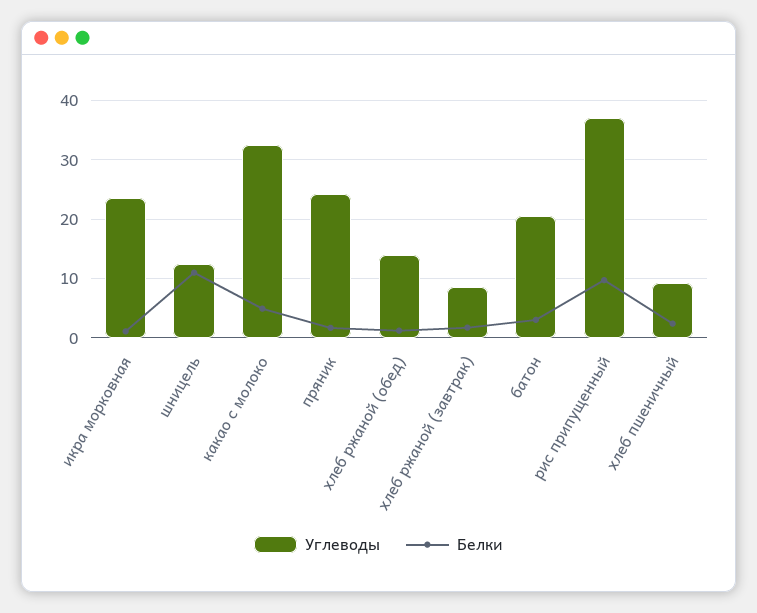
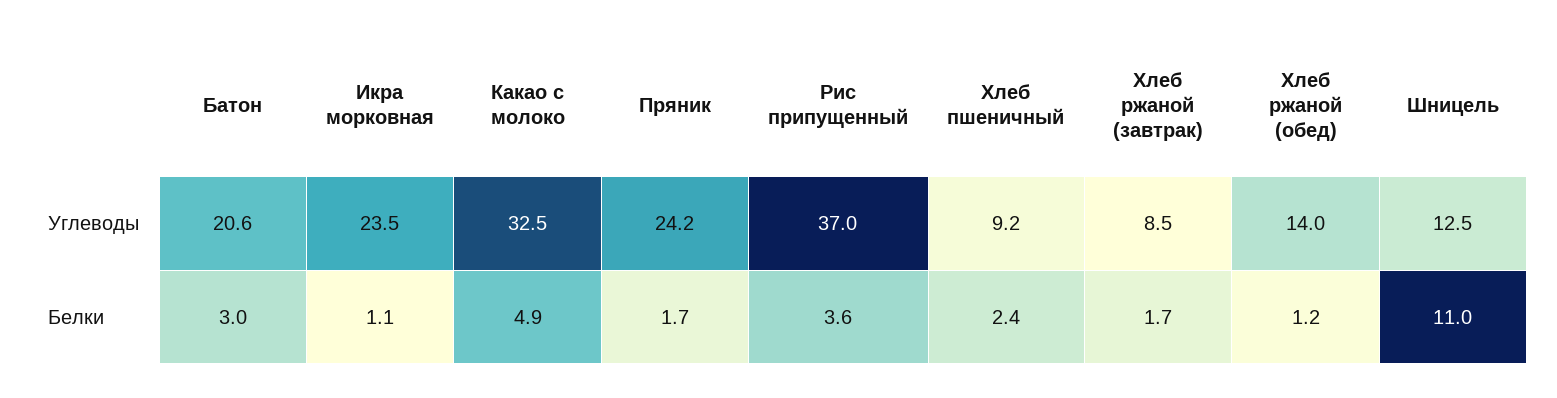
  {
    "Углеводы": {
      "икра морковная": 23.5,
      "шницель": 12.5,
      "какао с молоко": 32.5,
      "пряник": 24.2,
      "хлеб ржаной (обед)": 14,
      "хлеб ржаной (завтрак)": 8.5,
      "батон": 20.6,
      "рис припущенный": 37,
      "хлеб пшеничный": 9.2
    },
    "Белки": {
      "икра морковная": 1.1,
      "шницель": 11,
      "какао с молоко": 4.9,
      "пряник": 1.7,
      "хлеб ржаной (обед)": 1.2,
      "хлеб ржаной (завтрак)": 1.7,
      "батон": 3,
-     "рис припущенный": 10,
+     "рис припущенный": 3.6,
      "хлеб пшеничный": 2.4
    }
  }

